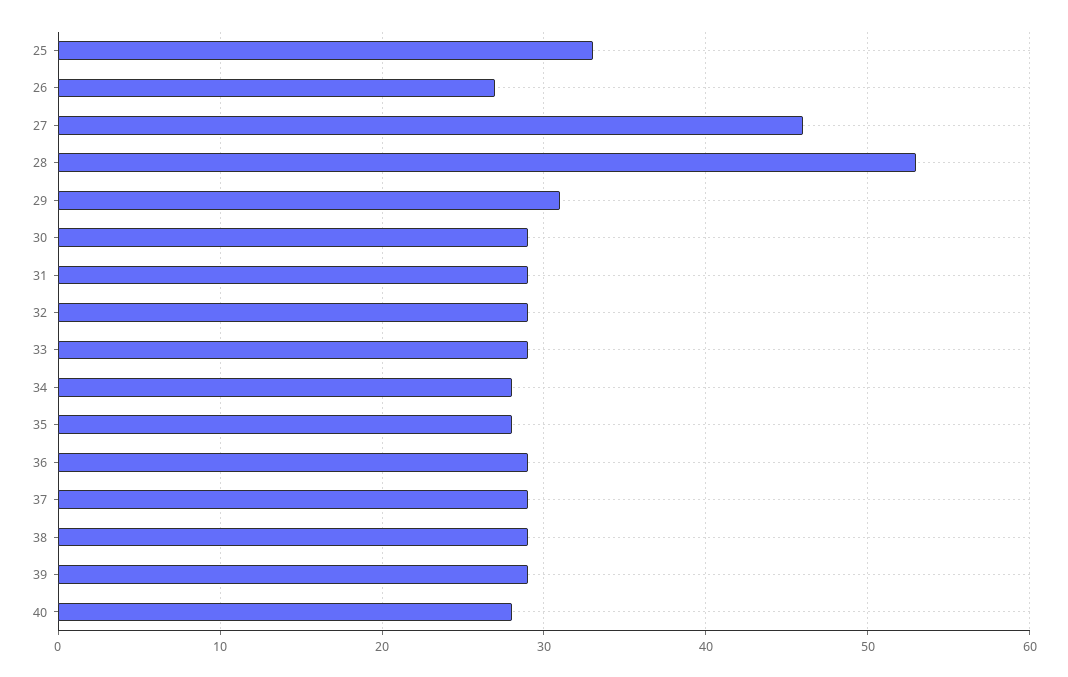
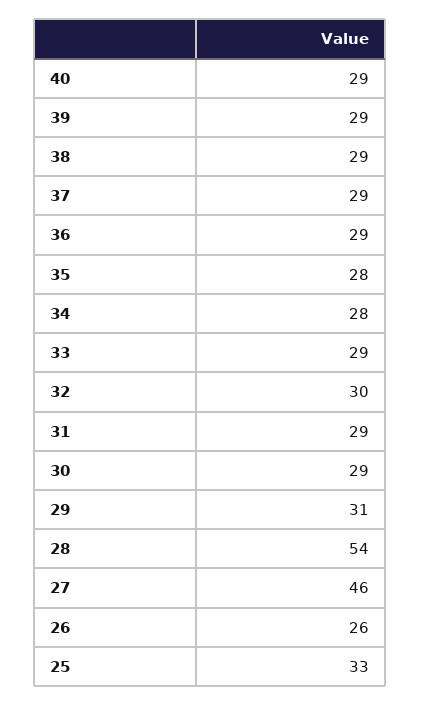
  {
    "25": 33,
-   "26": 27,
+   "26": 26,
    "27": 46,
-   "28": 53,
+   "28": 54,
    "29": 31,
    "30": 29,
    "31": 29,
-   "32": 29,
+   "32": 30,
    "33": 29,
    "34": 28,
    "35": 28,
    "36": 29,
    "37": 29,
    "38": 29,
    "39": 29,
-   "40": 28
+   "40": 29
  }

